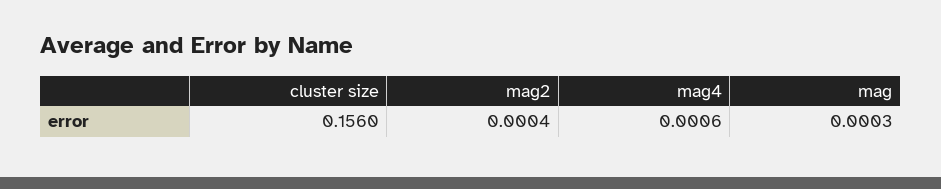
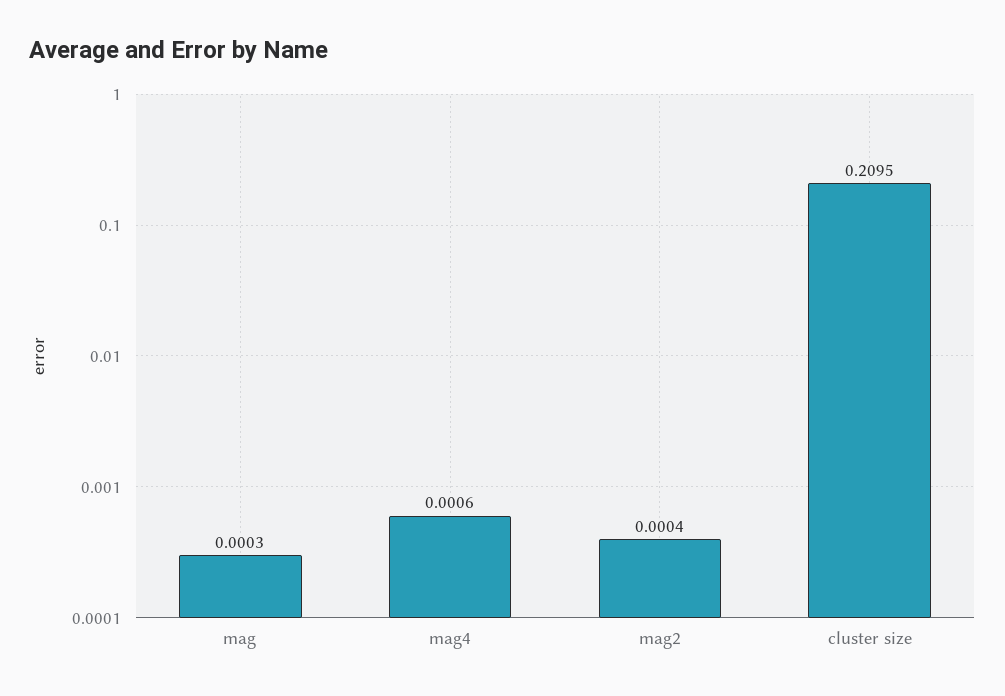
  {
-   "cluster size": 0.156,
+   "cluster size": 0.2095,
    "mag2": 0.0004,
    "mag4": 0.0006,
    "mag": 0.0003
  }

